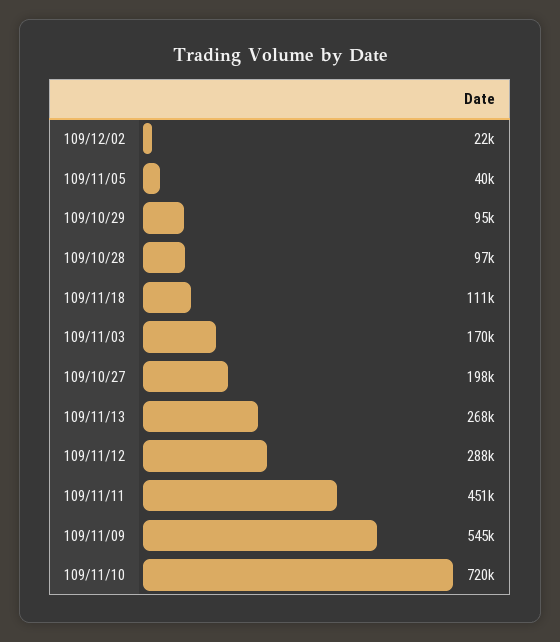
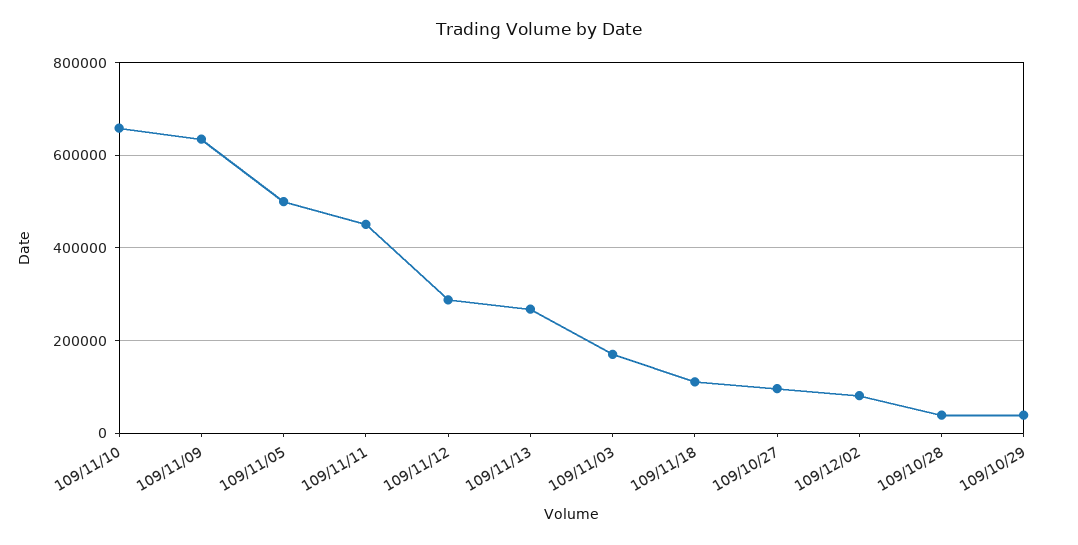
  {
-   "109/12/02": 22000,
+   "109/12/02": 80000,
-   "109/11/05": 40000,
+   "109/11/05": 500000,
-   "109/10/29": 95000,
+   "109/10/29": 40000,
-   "109/10/28": 97000,
+   "109/10/28": 40000,
    "109/11/18": 111000,
    "109/11/03": 170000,
-   "109/10/27": 198000,
+   "109/10/27": 100000,
    "109/11/13": 268000,
    "109/11/12": 288000,
    "109/11/11": 451000,
-   "109/11/09": 545000,
+   "109/11/09": 640000,
-   "109/11/10": 720000
+   "109/11/10": 660000
  }

